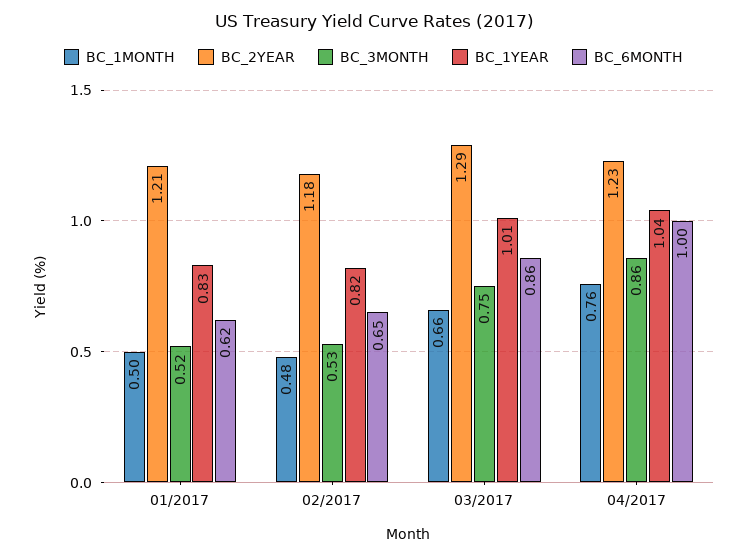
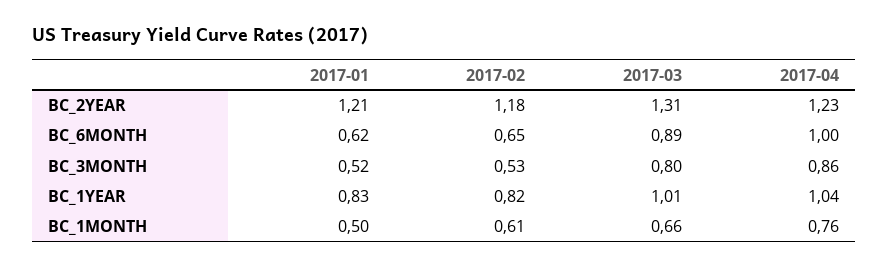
  {
    "BC_1MONTH": {
      "01/2017": 0.5,
-     "02/2017": 0.48,
+     "02/2017": 0.61,
      "03/2017": 0.66,
      "04/2017": 0.76
    },
    "BC_2YEAR": {
      "01/2017": 1.21,
      "02/2017": 1.18,
-     "03/2017": 1.29,
+     "03/2017": 1.31,
      "04/2017": 1.23
    },
    "BC_3MONTH": {
      "01/2017": 0.52,
      "02/2017": 0.53,
-     "03/2017": 0.75,
+     "03/2017": 0.8,
      "04/2017": 0.86
    },
    "BC_1YEAR": {
      "01/2017": 0.83,
      "02/2017": 0.82,
      "03/2017": 1.01,
      "04/2017": 1.04
    },
    "BC_6MONTH": {
      "01/2017": 0.62,
      "02/2017": 0.65,
-     "03/2017": 0.86,
+     "03/2017": 0.89,
      "04/2017": 1
    }
  }

